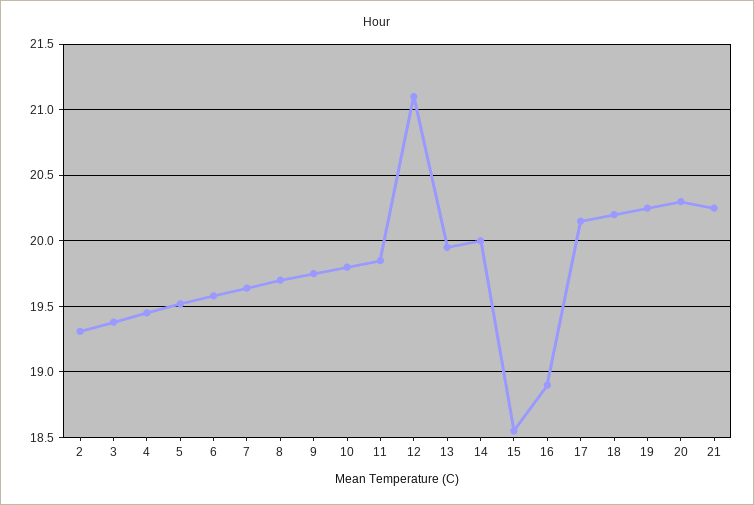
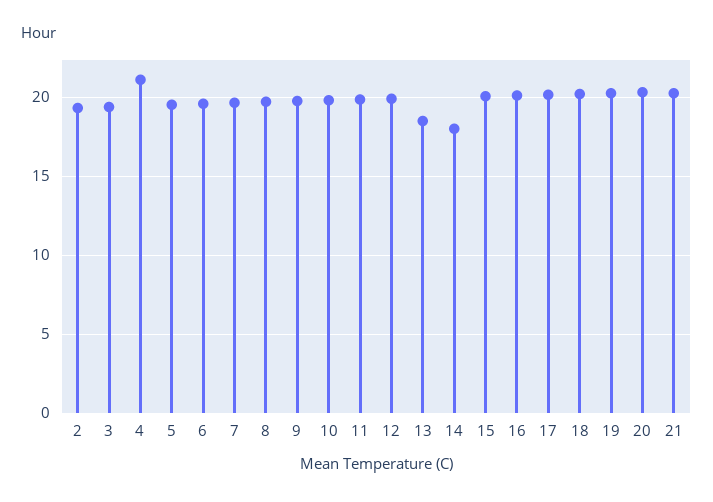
  {
    "2": 19.3,
    "3": 19.4,
-   "4": 19.45,
+   "4": 21,
    "5": 19.5,
    "6": 19.6,
    "7": 19.65,
    "8": 19.7,
    "9": 19.75,
    "10": 19.8,
    "11": 19.85,
-   "12": 21.1,
+   "12": 20,
-   "13": 19.95,
+   "13": 18.5,
-   "14": 20,
+   "14": 18,
-   "15": 18.55,
+   "15": 20,
-   "16": 18.9,
+   "16": 20,
    "17": 20.15,
    "18": 20.2,
    "19": 20.25,
    "20": 20.3,
    "21": 20.25
  }

